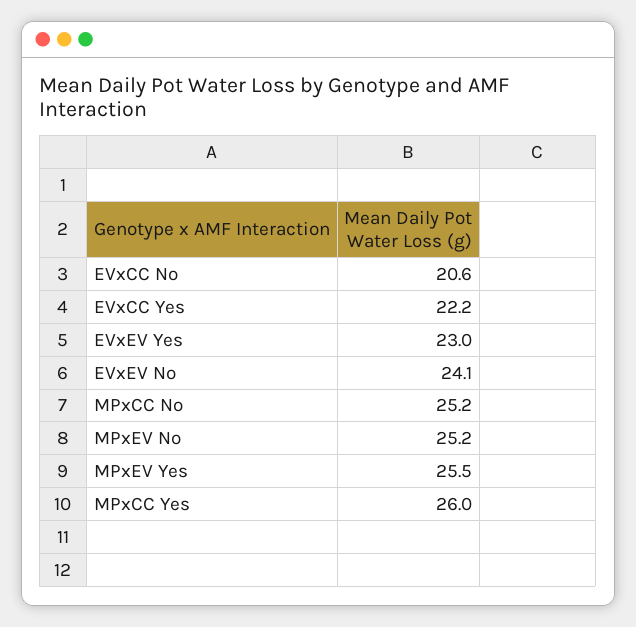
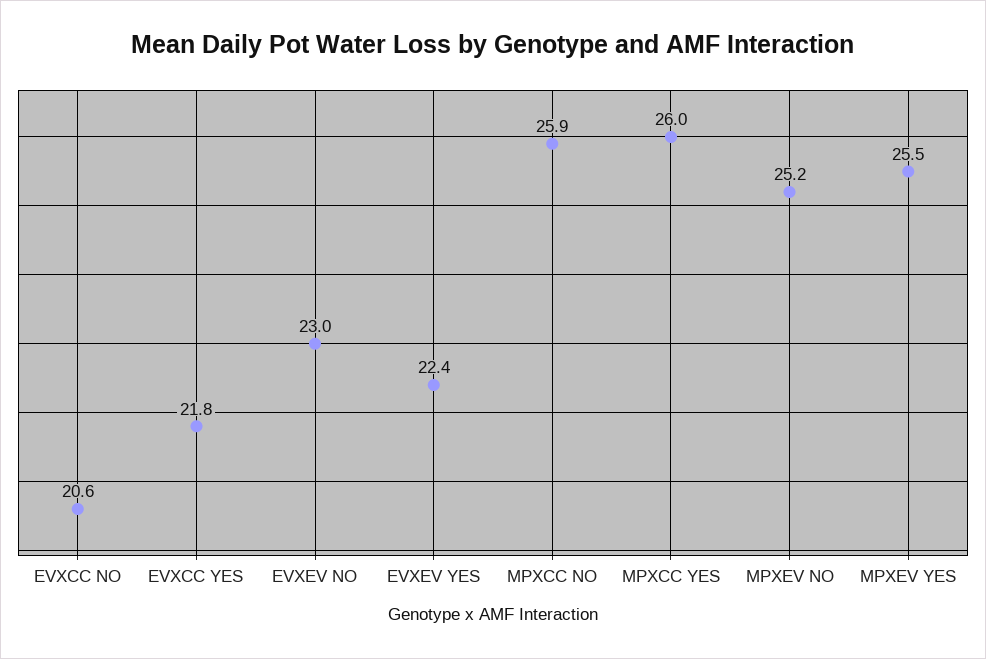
  {
    "EVxCC No": 20.6,
-   "EVxCC Yes": 22.2,
+   "EVxCC Yes": 21.8,
-   "EVxEV Yes": 23,
+   "EVxEV Yes": 22.4,
-   "EVxEV No": 24.1,
+   "EVxEV No": 23,
-   "MPxCC No": 25.2,
+   "MPxCC No": 25.9,
    "MPxEV No": 25.2,
    "MPxEV Yes": 25.5,
    "MPxCC Yes": 26
  }

